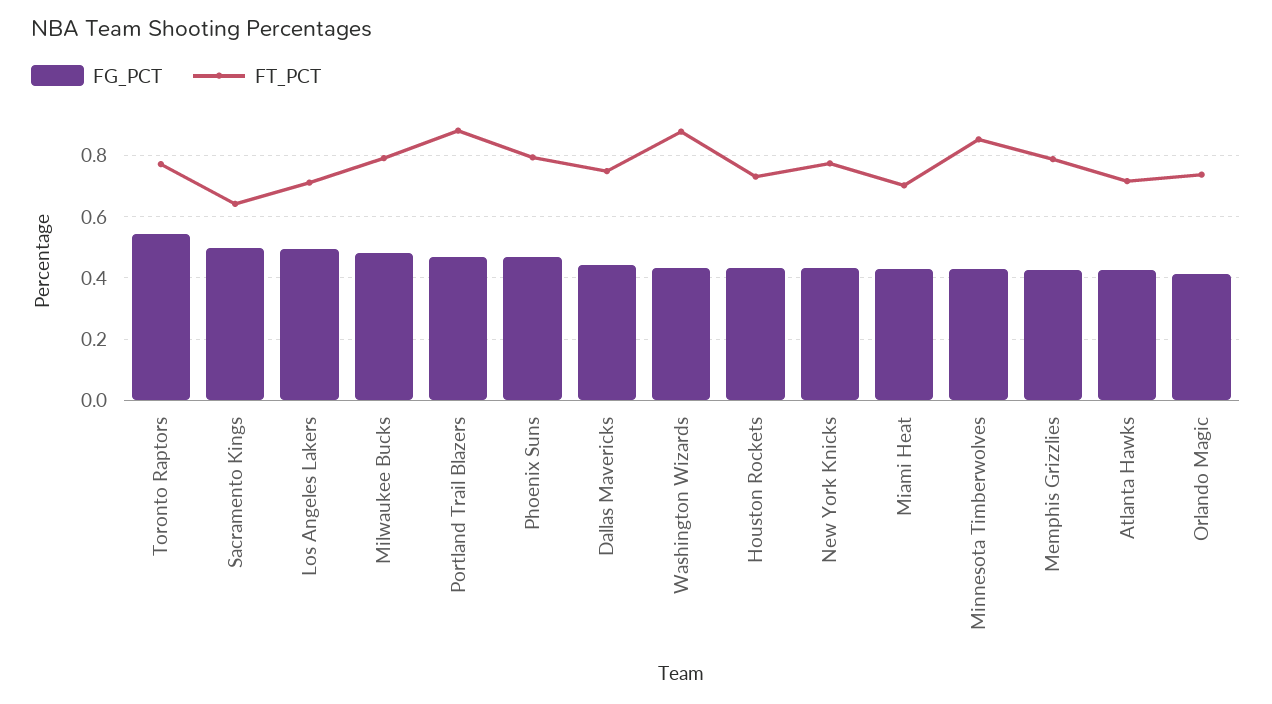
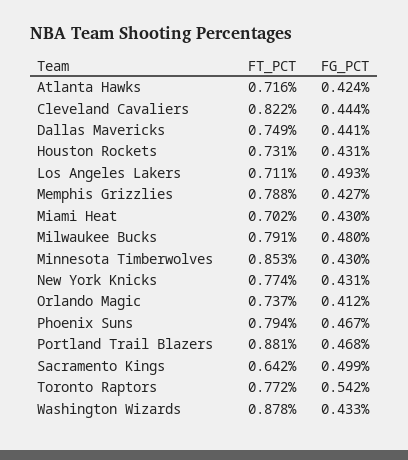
  {
    "FG_PCT": {
      "Toronto Raptors": 0.542,
      "Sacramento Kings": 0.499,
      "Los Angeles Lakers": 0.493,
      "Milwaukee Bucks": 0.48,
      "Portland Trail Blazers": 0.468,
      "Phoenix Suns": 0.467,
      "Dallas Mavericks": 0.441,
      "Washington Wizards": 0.433,
      "Houston Rockets": 0.431,
      "New York Knicks": 0.431,
      "Miami Heat": 0.43,
      "Minnesota Timberwolves": 0.43,
      "Memphis Grizzlies": 0.427,
      "Atlanta Hawks": 0.424,
-     "Orlando Magic": 0.412
+     "Orlando Magic": 0.412,
+     "Cleveland Cavaliers": 0.444
    },
    "FT_PCT": {
      "Toronto Raptors": 0.772,
      "Sacramento Kings": 0.642,
      "Los Angeles Lakers": 0.711,
      "Milwaukee Bucks": 0.791,
      "Portland Trail Blazers": 0.881,
      "Phoenix Suns": 0.794,
      "Dallas Mavericks": 0.749,
      "Washington Wizards": 0.878,
      "Houston Rockets": 0.731,
      "New York Knicks": 0.774,
      "Miami Heat": 0.702,
      "Minnesota Timberwolves": 0.853,
      "Memphis Grizzlies": 0.788,
      "Atlanta Hawks": 0.716,
-     "Orlando Magic": 0.737
+     "Orlando Magic": 0.737,
+     "Cleveland Cavaliers": 0.822
    }
  }

